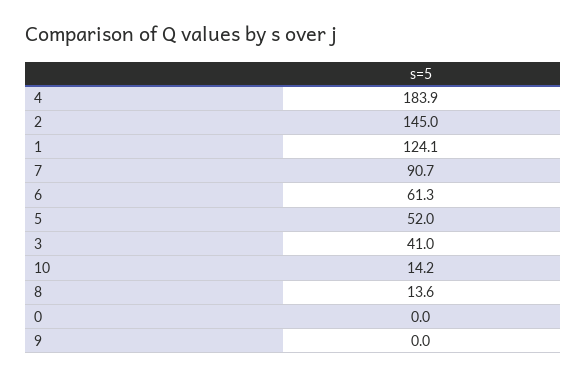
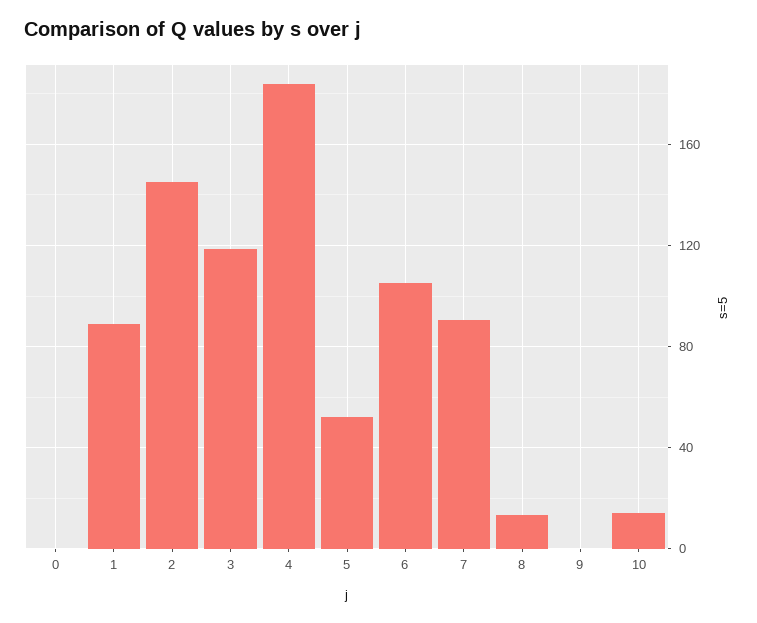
  {
    "4": 183.9,
    "2": 145,
-   "1": 124.1,
+   "1": 90,
    "7": 90.7,
-   "6": 61.3,
+   "6": 105,
    "5": 52,
-   "3": 41,
+   "3": 120,
    "10": 14.2,
    "8": 13.6,
    "0": 0,
    "9": 0
  }

